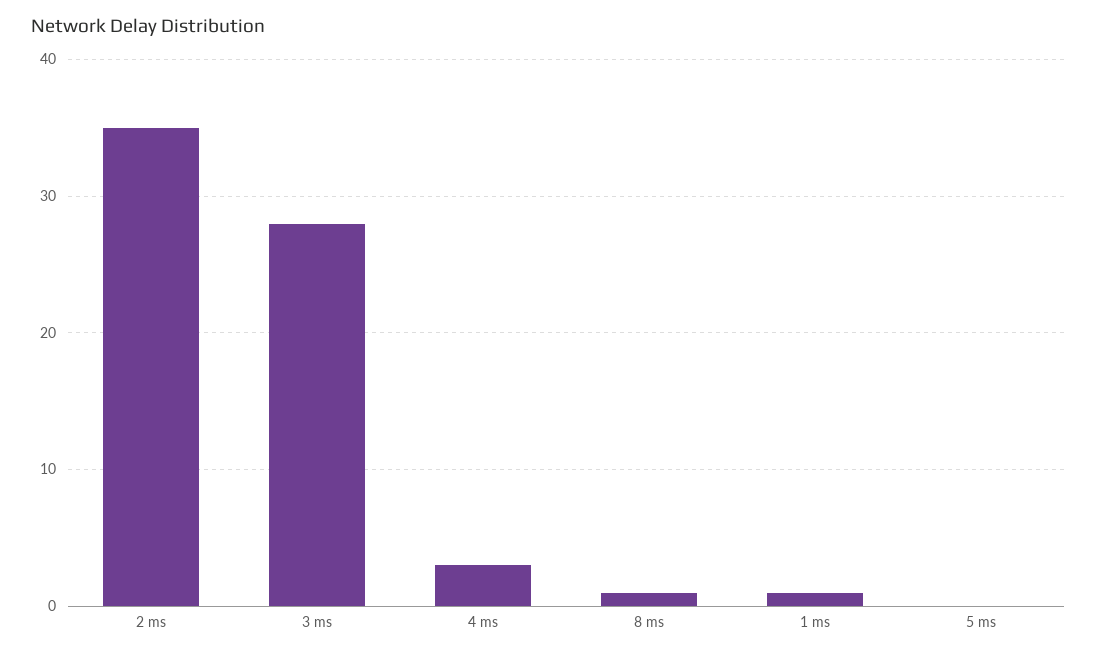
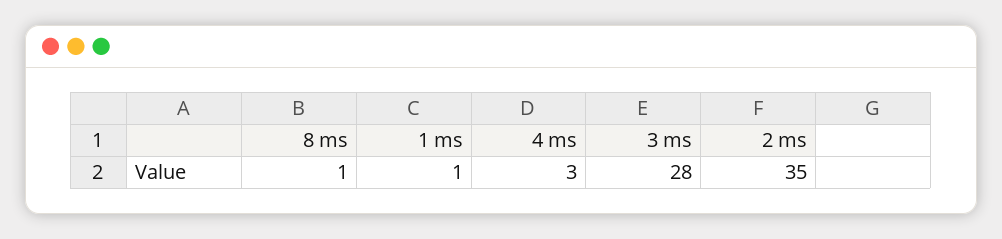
  {
    "2 ms": 35,
    "3 ms": 28,
    "4 ms": 3,
    "8 ms": 1,
-   "1 ms": 1,
+   "1 ms": 1
-   "5 ms": 0
  }

